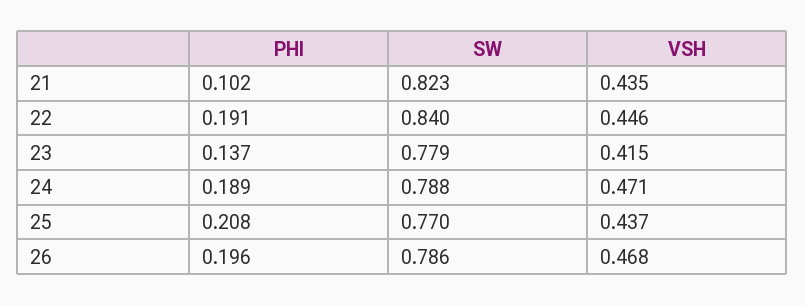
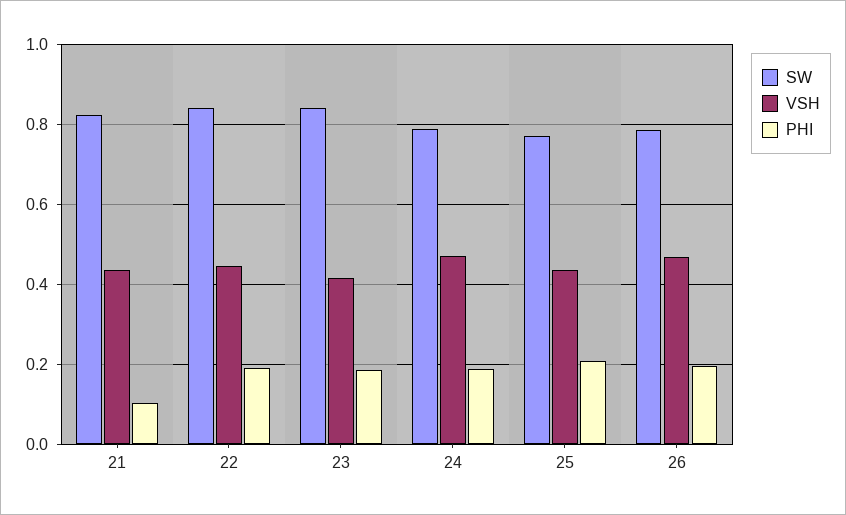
  {
    "PHI": {
      "21": 0.102,
      "22": 0.191,
-     "23": 0.137,
+     "23": 0.18,
      "24": 0.189,
      "25": 0.208,
      "26": 0.196
    },
    "SW": {
      "21": 0.823,
      "22": 0.84,
-     "23": 0.779,
+     "23": 0.84,
      "24": 0.788,
      "25": 0.77,
      "26": 0.786
    },
    "VSH": {
      "21": 0.435,
      "22": 0.446,
      "23": 0.415,
      "24": 0.471,
      "25": 0.437,
      "26": 0.468
    }
  }

